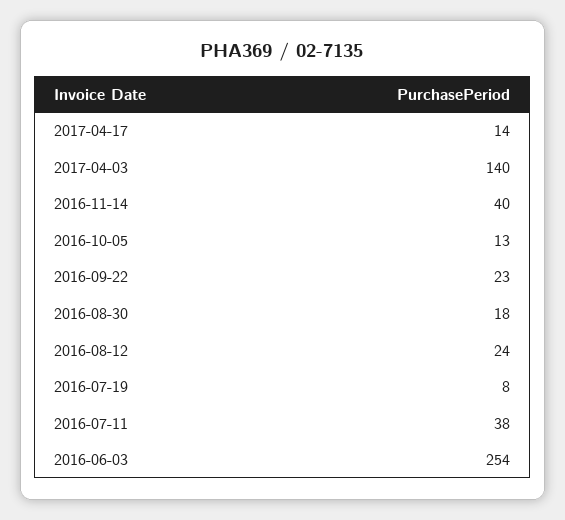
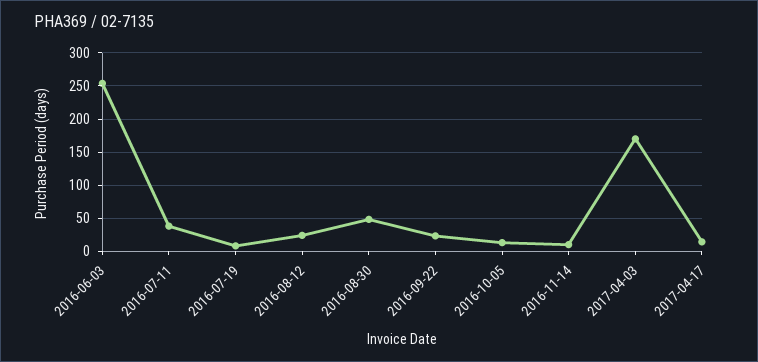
  {
    "2017-04-17": 14,
-   "2017-04-03": 140,
+   "2017-04-03": 170,
-   "2016-11-14": 40,
+   "2016-11-14": 10,
    "2016-10-05": 13,
    "2016-09-22": 23,
-   "2016-08-30": 18,
+   "2016-08-30": 50,
    "2016-08-12": 24,
    "2016-07-19": 8,
    "2016-07-11": 38,
    "2016-06-03": 254
  }

